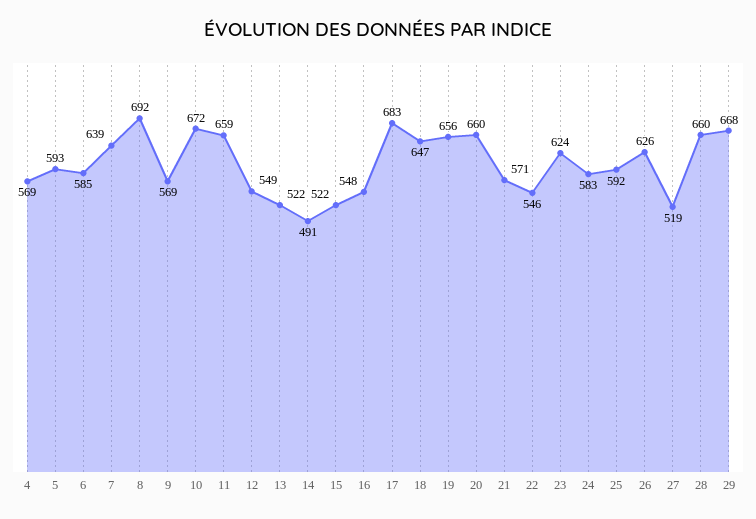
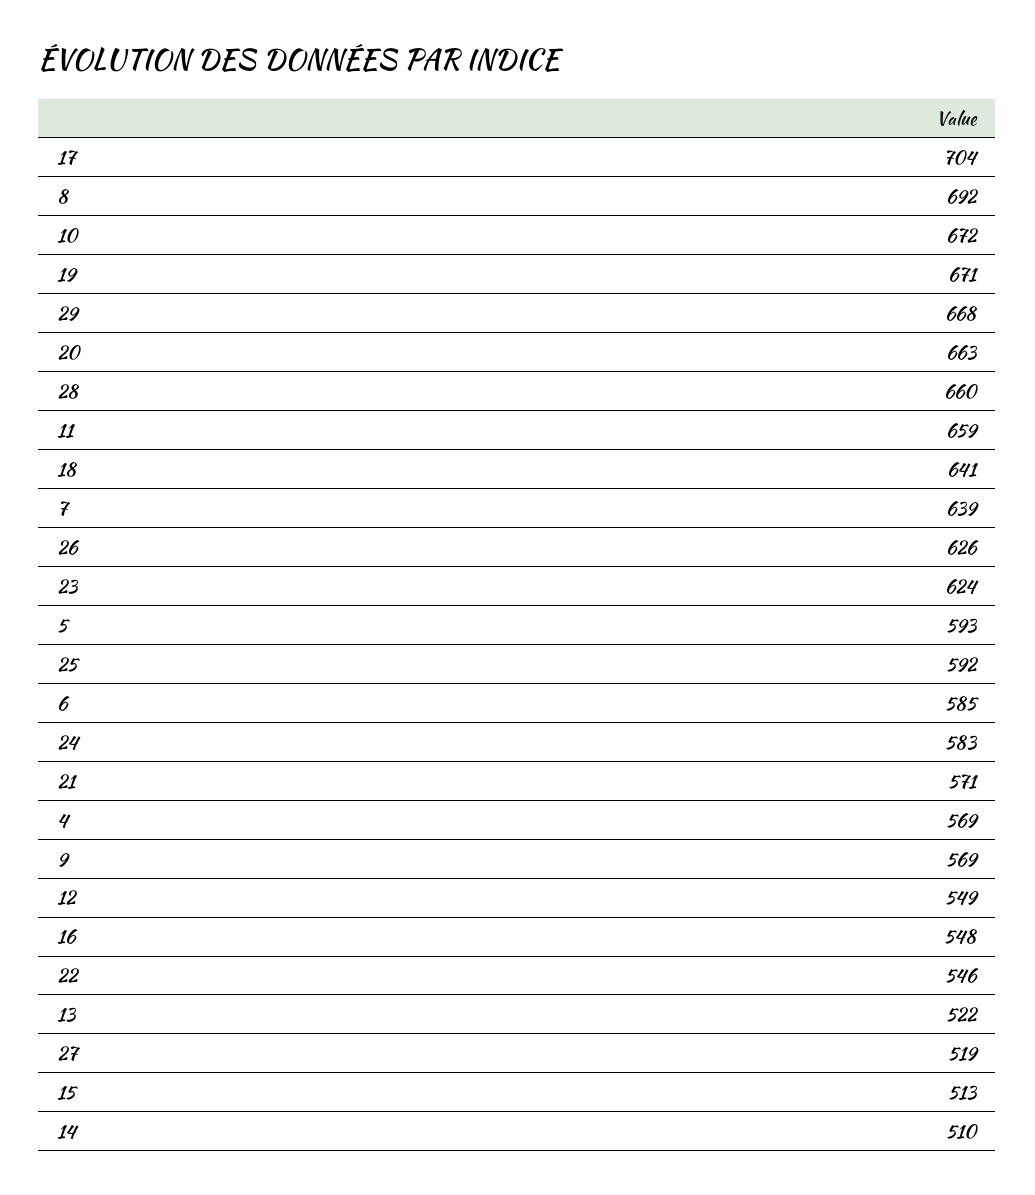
  {
    "4": 569,
    "5": 593,
    "6": 585,
    "7": 639,
    "8": 692,
    "9": 569,
    "10": 672,
    "11": 659,
    "12": 549,
    "13": 522,
-   "14": 491,
+   "14": 510,
-   "15": 522,
+   "15": 513,
    "16": 548,
-   "17": 683,
+   "17": 704,
-   "18": 647,
+   "18": 641,
-   "19": 656,
+   "19": 671,
-   "20": 660,
+   "20": 663,
    "21": 571,
    "22": 546,
    "23": 624,
    "24": 583,
    "25": 592,
    "26": 626,
    "27": 519,
    "28": 660,
    "29": 668
  }

